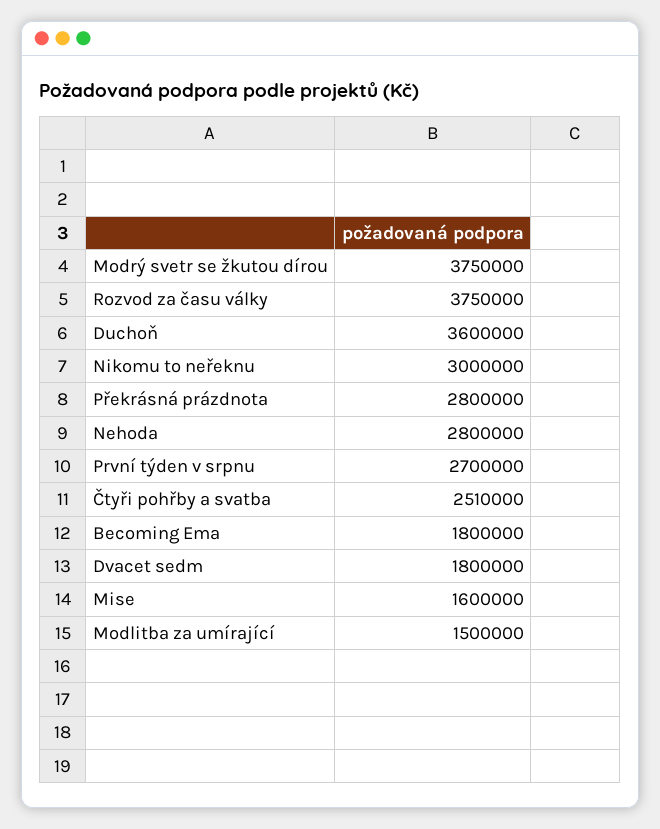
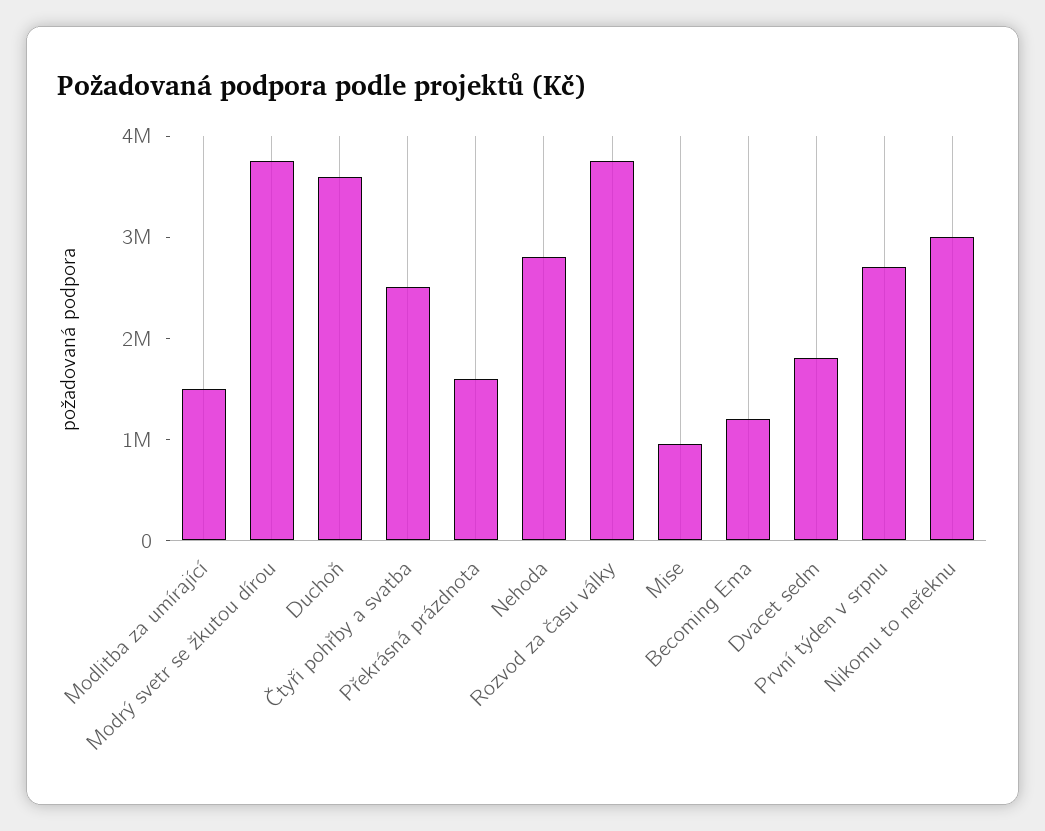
  {
    "Modrý svetr se žkutou dírou": 3750000,
    "Rozvod za času války": 3750000,
    "Duchoň": 3600000,
    "Nikomu to neřeknu": 3000000,
-   "Překrásná prázdnota": 2800000,
+   "Překrásná prázdnota": 1600000,
    "Nehoda": 2800000,
    "První týden v srpnu": 2700000,
    "Čtyři pohřby a svatba": 2510000,
-   "Becoming Ema": 1800000,
+   "Becoming Ema": 1200000,
    "Dvacet sedm": 1800000,
-   "Mise": 1600000,
+   "Mise": 1000000,
    "Modlitba za umírající": 1500000
  }

